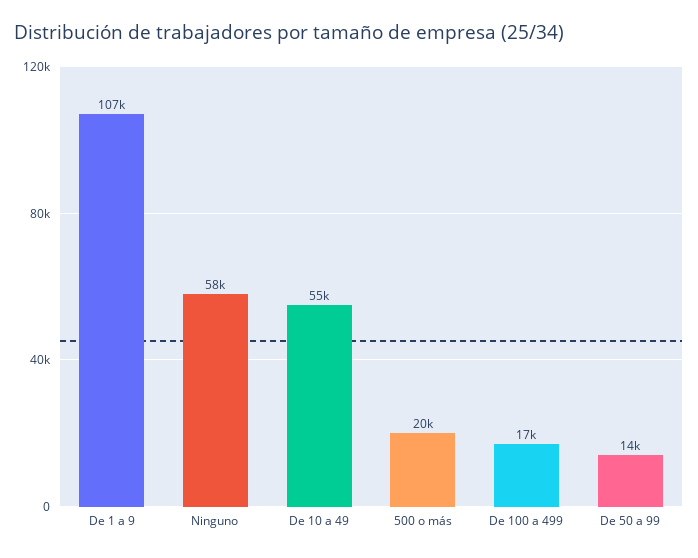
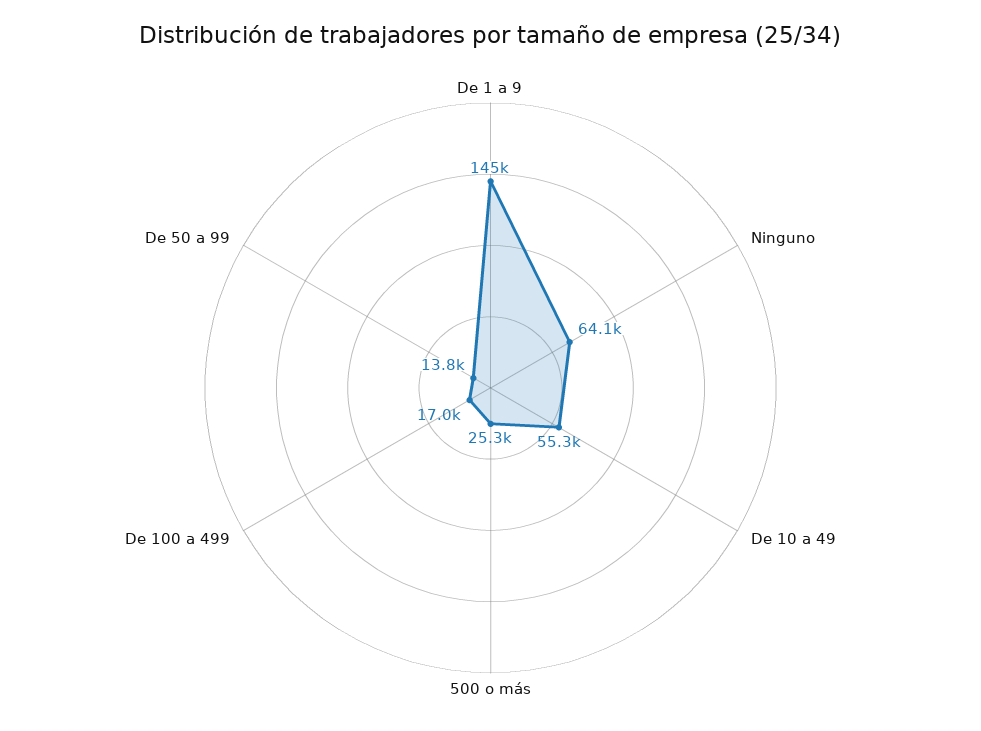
  {
-   "De 1 a 9": 107000,
+   "De 1 a 9": 145000,
-   "Ninguno": 58000,
+   "Ninguno": 64100,
    "De 10 a 49": 55300,
-   "500 o más": 20000,
+   "500 o más": 25300,
    "De 100 a 499": 17000,
    "De 50 a 99": 13800
  }

